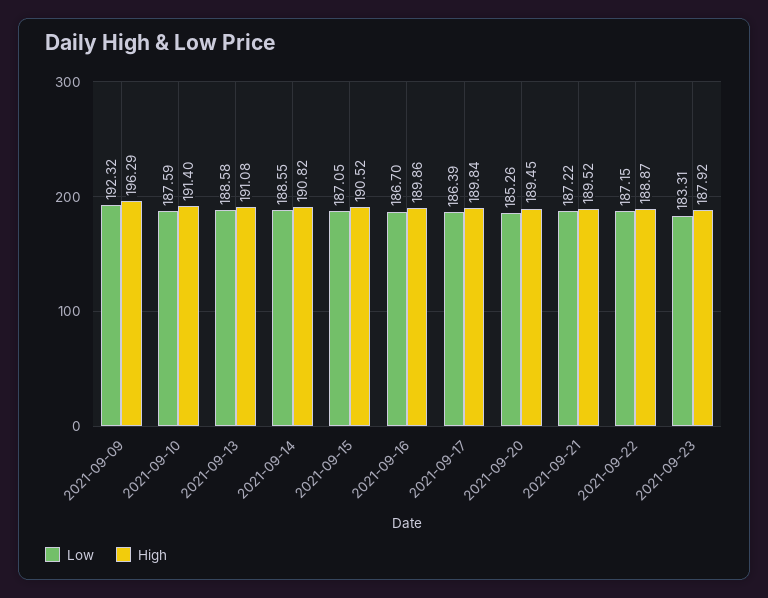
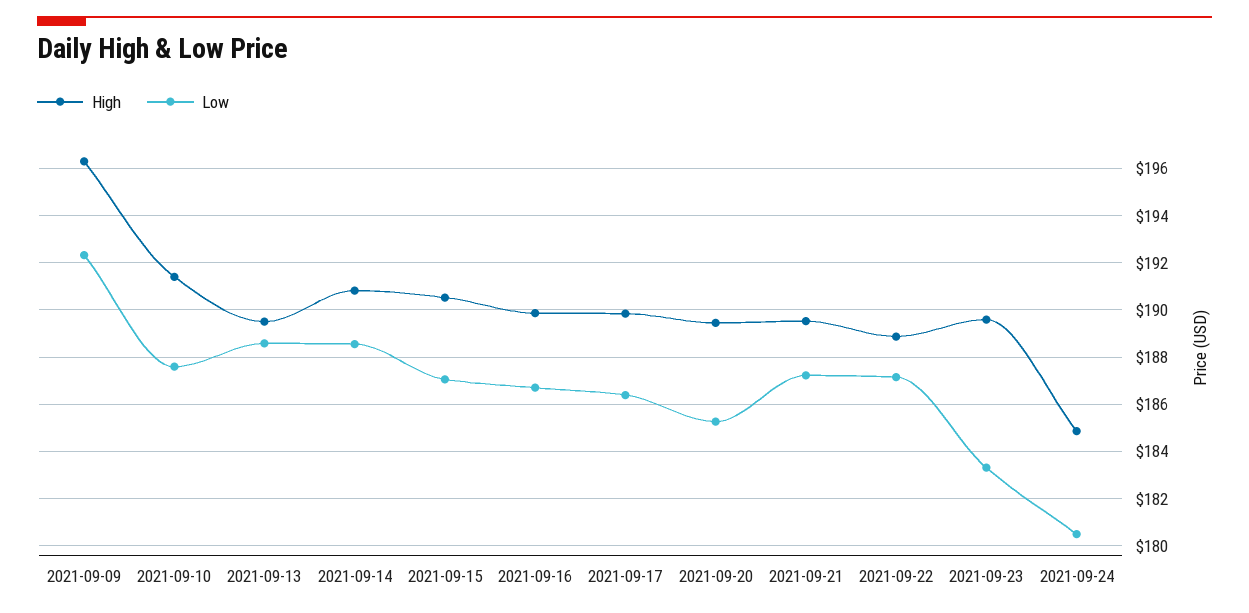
  {
    "Low": {
      "2021-09-09": 192.32,
      "2021-09-10": 187.59,
      "2021-09-13": 188.58,
      "2021-09-14": 188.55,
      "2021-09-15": 187.05,
      "2021-09-16": 186.7,
      "2021-09-17": 186.39,
      "2021-09-20": 185.26,
      "2021-09-21": 187.22,
      "2021-09-22": 187.15,
-     "2021-09-23": 183.31
+     "2021-09-23": 183.31,
+     "2021-09-24": 180.5
    },
    "High": {
      "2021-09-09": 196.29,
      "2021-09-10": 191.4,
-     "2021-09-13": 191.08,
+     "2021-09-13": 189.5,
      "2021-09-14": 190.82,
      "2021-09-15": 190.52,
      "2021-09-16": 189.86,
      "2021-09-17": 189.84,
      "2021-09-20": 189.45,
      "2021-09-21": 189.52,
      "2021-09-22": 188.87,
-     "2021-09-23": 187.92
+     "2021-09-23": 189.5,
+     "2021-09-24": 185
    }
  }

